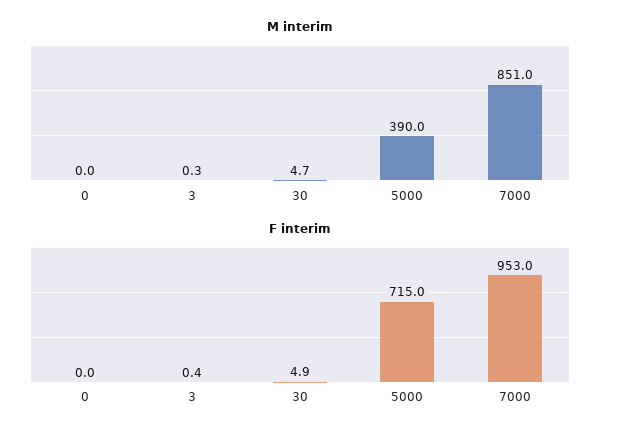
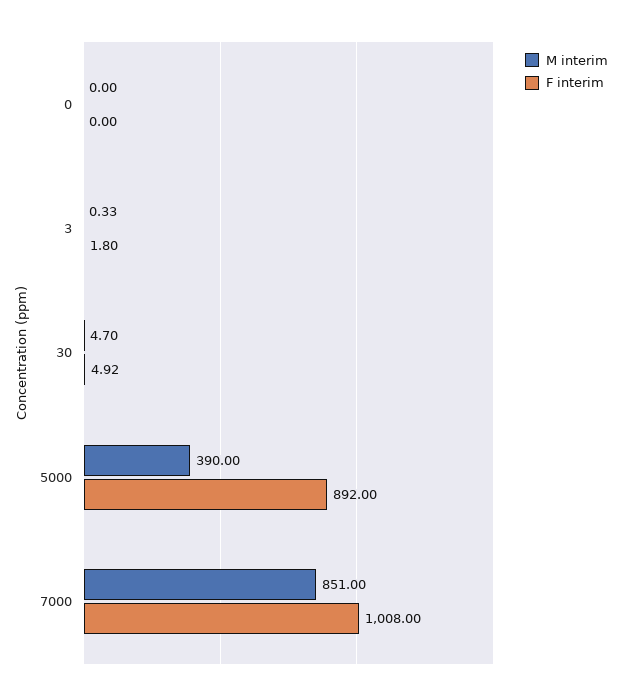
  {
    "M interim": {
      "0": 0,
      "3": 0.33,
      "30": 4.7,
      "5000": 390,
      "7000": 851
    },
    "F interim": {
      "0": 0,
-     "3": 0.4,
+     "3": 1.8,
      "30": 4.92,
-     "5000": 715,
+     "5000": 892,
-     "7000": 953
+     "7000": 1008
    }
  }

